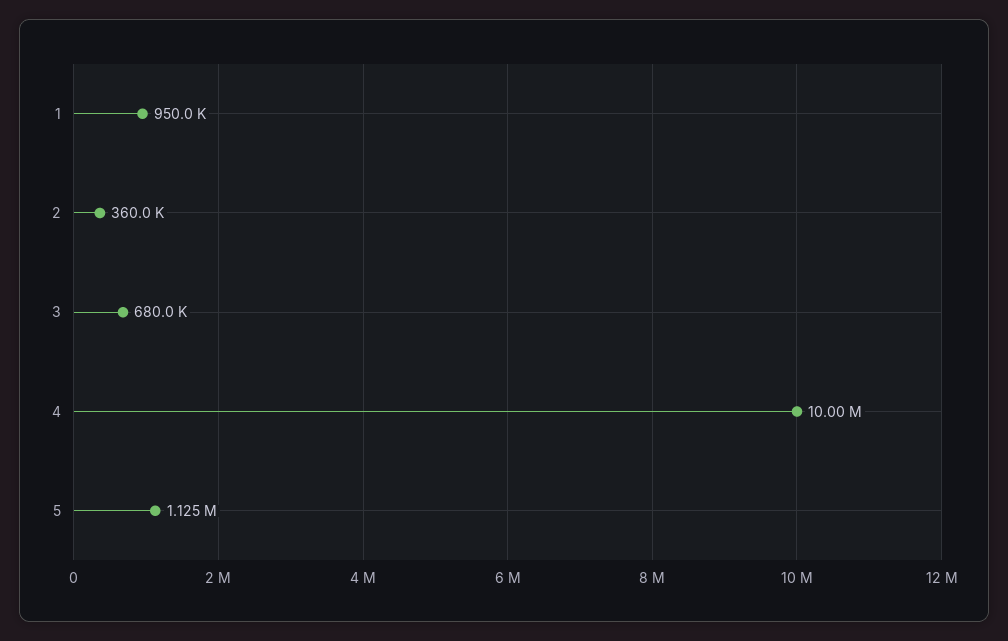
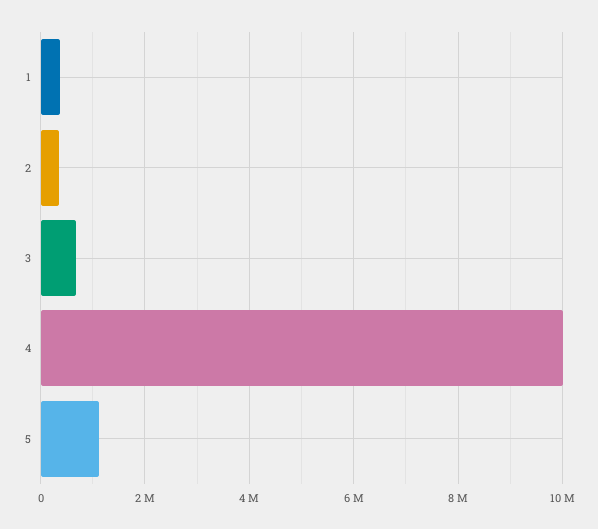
  {
-   "1": 950000,
+   "1": 400000,
    "2": 360000,
    "3": 680000,
    "4": 10000000,
    "5": 1125000
  }

